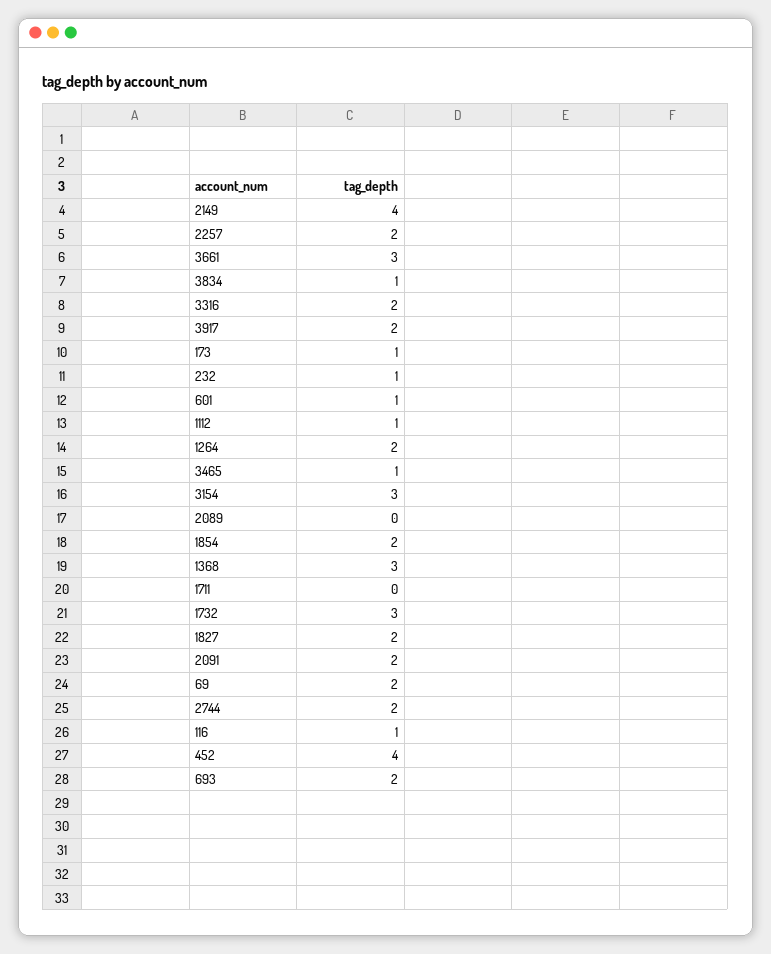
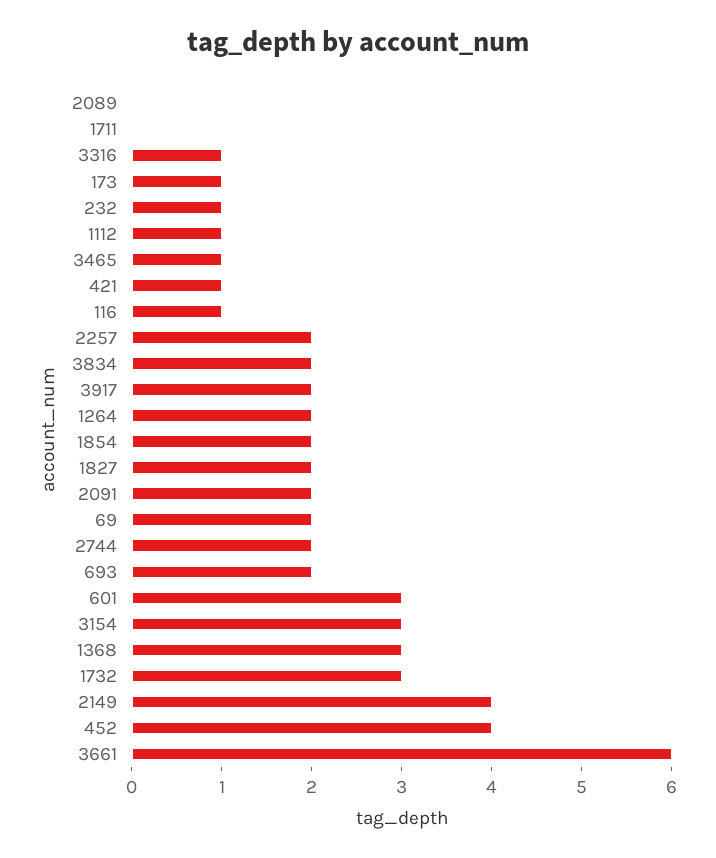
  {
    "2149": 4,
    "2257": 2,
-   "3661": 3,
+   "3661": 6,
-   "3834": 1,
+   "3834": 2,
-   "3316": 2,
+   "3316": 1,
    "3917": 2,
    "173": 1,
    "232": 1,
-   "601": 1,
+   "601": 3,
    "1112": 1,
    "1264": 2,
    "3465": 1,
    "3154": 3,
    "2089": 0,
    "1854": 2,
    "1368": 3,
    "1711": 0,
    "1732": 3,
    "1827": 2,
    "2091": 2,
    "69": 2,
    "2744": 2,
    "116": 1,
    "452": 4,
-   "693": 2
+   "693": 2,
+   "421": 1
  }

